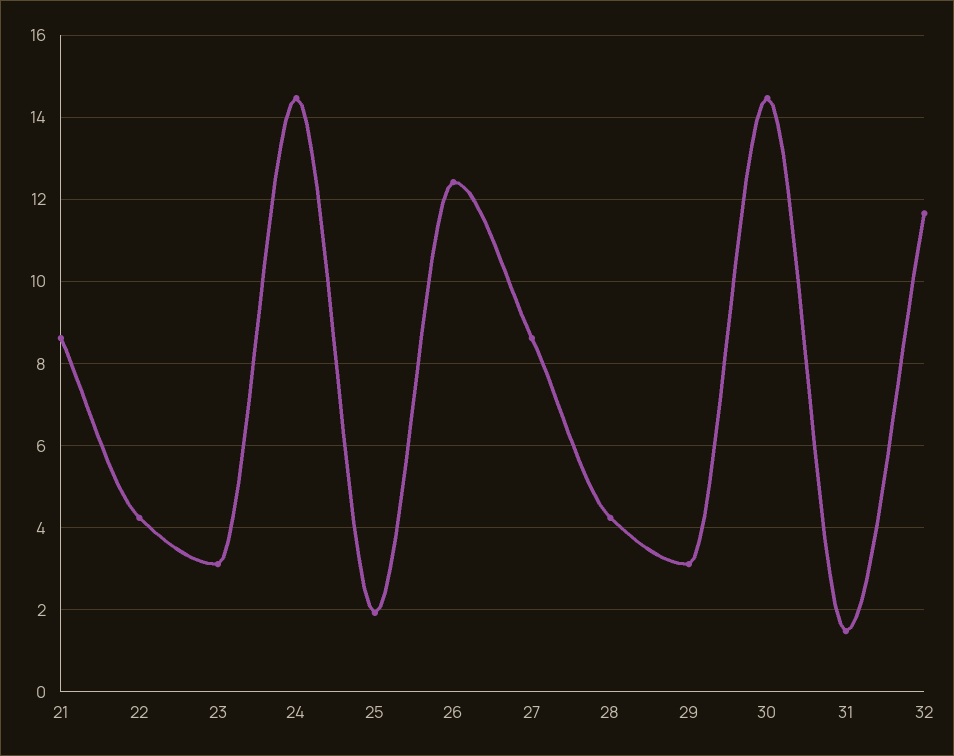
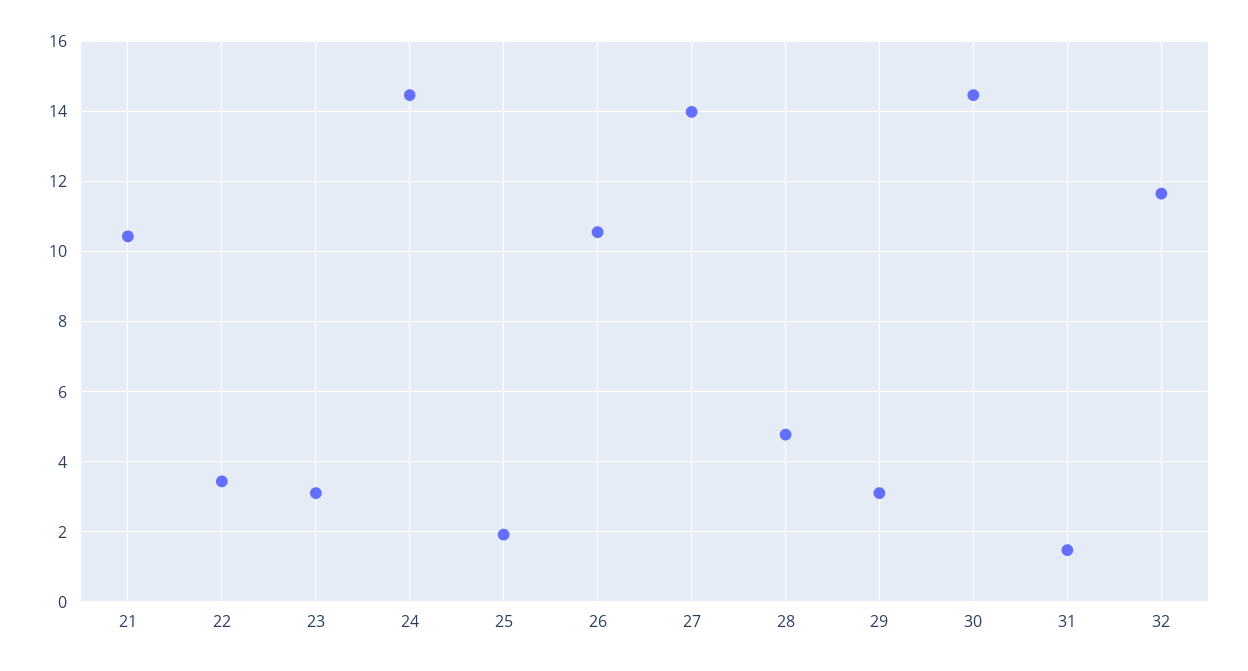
  {
-   "21": 8.6,
+   "21": 10.4,
-   "22": 4.2,
+   "22": 3.4,
    "23": 3.2,
    "24": 14.4,
    "25": 2,
-   "26": 12.4,
+   "26": 10.6,
-   "27": 8.6,
+   "27": 14,
-   "28": 4.2,
+   "28": 4.8,
    "29": 3.2,
    "30": 14.4,
    "31": 1.4,
    "32": 11.6
  }

